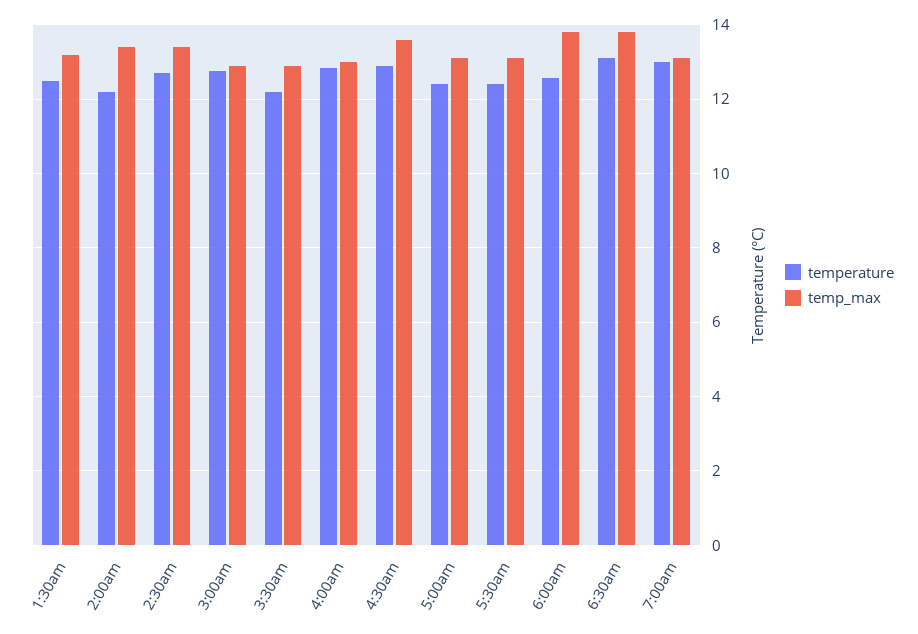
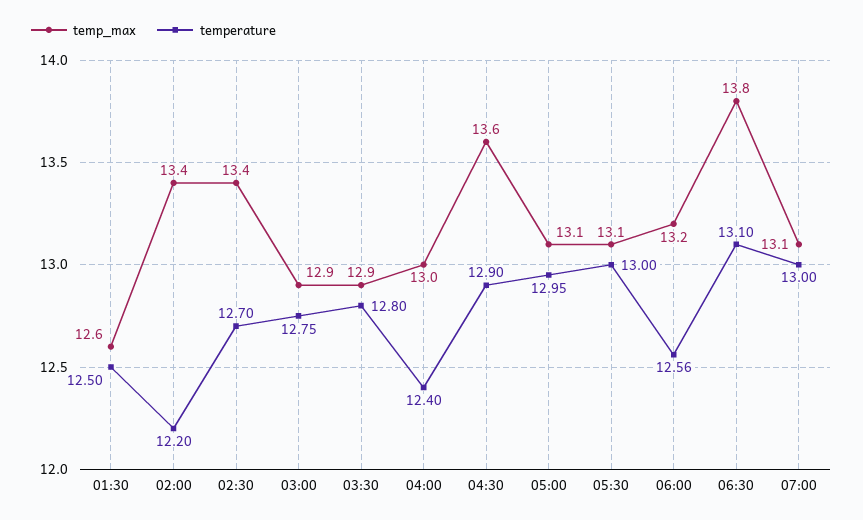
  {
    "temperature": {
      "1:30am": 12.5,
      "2:00am": 12.2,
      "2:30am": 12.7,
      "3:00am": 12.75,
-     "3:30am": 12.2,
+     "3:30am": 12.8,
-     "4:00am": 12.8,
+     "4:00am": 12.4,
      "4:30am": 12.9,
-     "5:00am": 12.4,
+     "5:00am": 12.95,
-     "5:30am": 12.4,
+     "5:30am": 13,
      "6:00am": 12.56,
      "6:30am": 13.1,
      "7:00am": 13
    },
    "temp_max": {
-     "1:30am": 13.2,
+     "1:30am": 12.6,
      "2:00am": 13.4,
      "2:30am": 13.4,
      "3:00am": 12.9,
      "3:30am": 12.9,
      "4:00am": 13,
      "4:30am": 13.6,
      "5:00am": 13.1,
      "5:30am": 13.1,
-     "6:00am": 13.8,
+     "6:00am": 13.2,
      "6:30am": 13.8,
      "7:00am": 13.1
    }
  }

